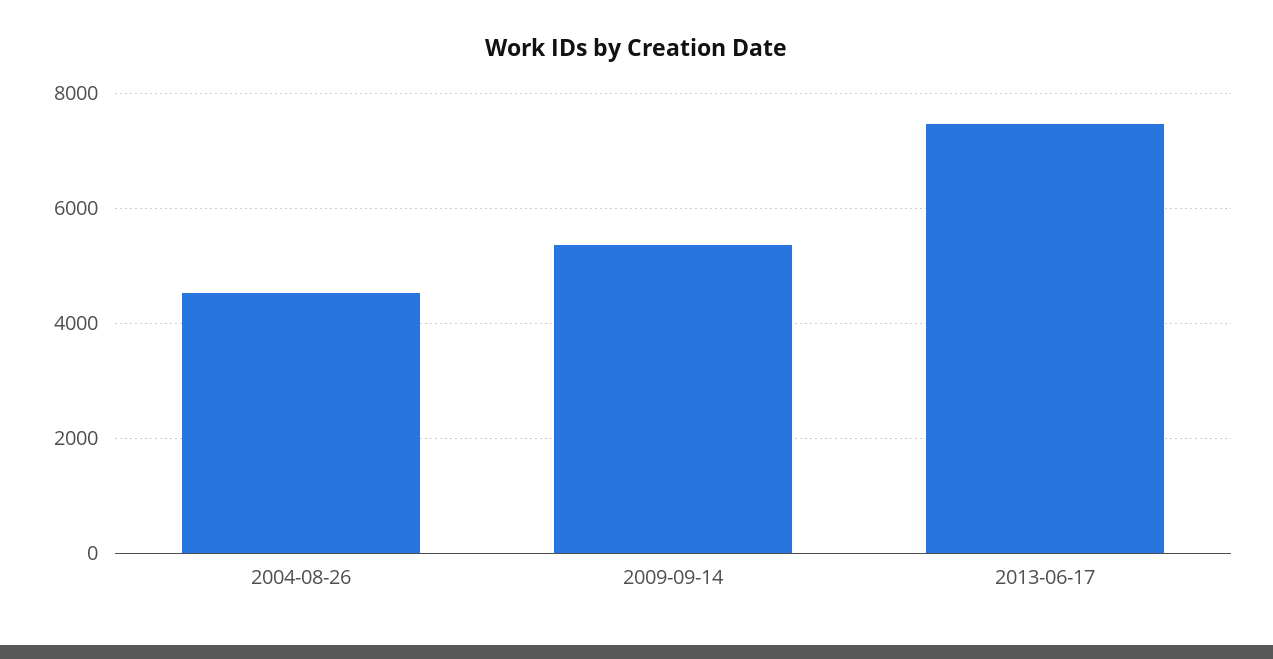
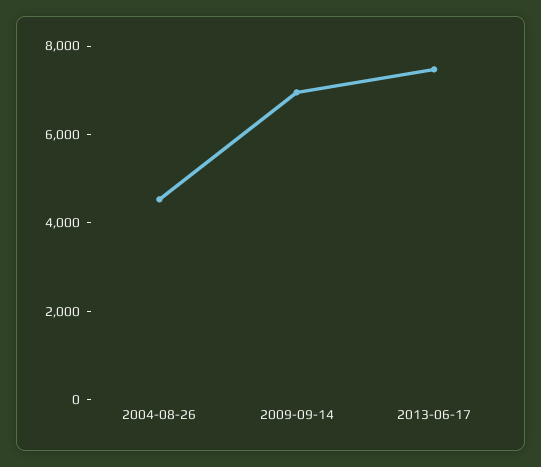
  {
    "2004-08-26": 4600,
-   "2009-09-14": 5400,
+   "2009-09-14": 7000,
    "2013-06-17": 7400
  }

